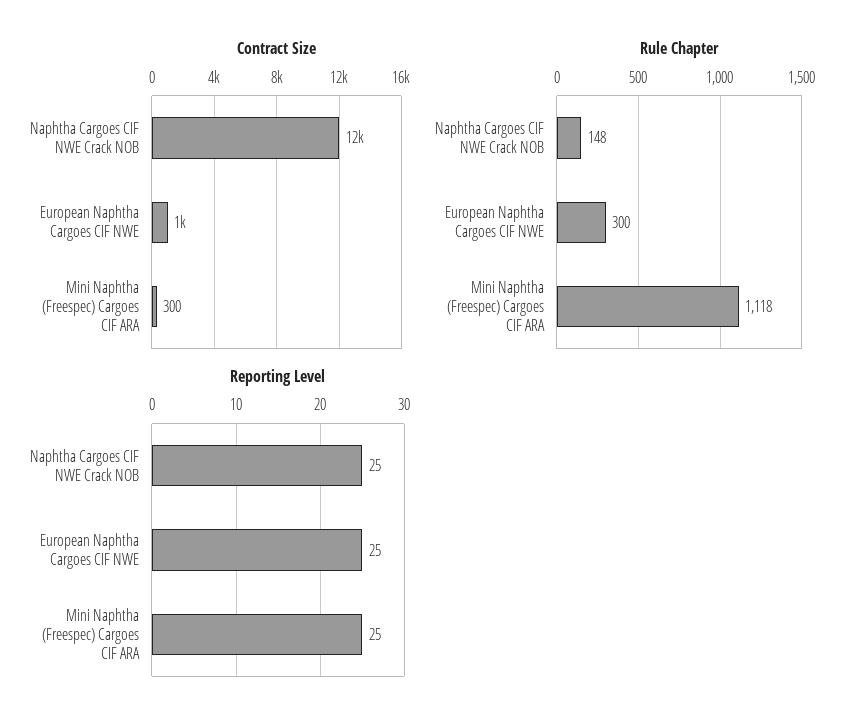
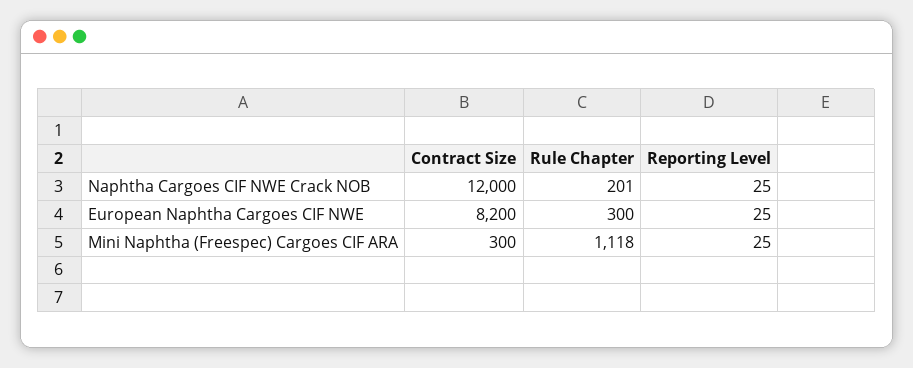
  {
    "Contract Size": {
      "Naphtha Cargoes CIF NWE Crack NOB": 12000,
-     "European Naphtha Cargoes CIF NWE": 1000,
+     "European Naphtha Cargoes CIF NWE": 8200,
      "Mini Naphtha (Freespec) Cargoes CIF ARA": 300
    },
    "Rule Chapter": {
-     "Naphtha Cargoes CIF NWE Crack NOB": 148,
+     "Naphtha Cargoes CIF NWE Crack NOB": 201,
      "European Naphtha Cargoes CIF NWE": 300,
      "Mini Naphtha (Freespec) Cargoes CIF ARA": 1118
    },
    "Reporting Level": {
      "Naphtha Cargoes CIF NWE Crack NOB": 25,
      "European Naphtha Cargoes CIF NWE": 25,
      "Mini Naphtha (Freespec) Cargoes CIF ARA": 25
    }
  }

